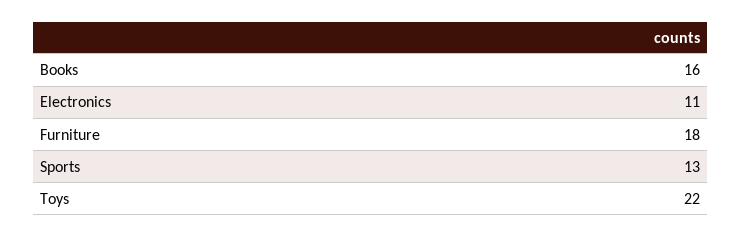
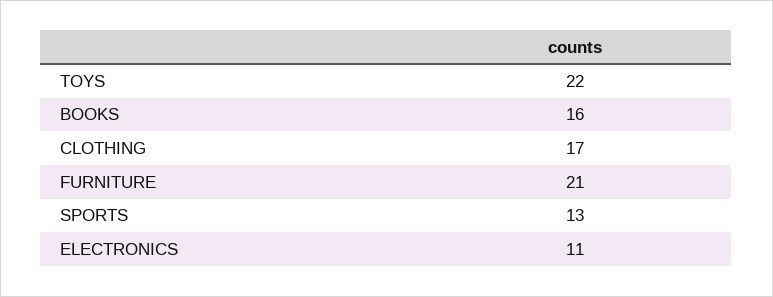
  {
    "Books": 16,
    "Electronics": 11,
-   "Furniture": 18,
+   "Furniture": 21,
    "Sports": 13,
-   "Toys": 22
+   "Toys": 22,
+   "CLOTHING": 17
  }

